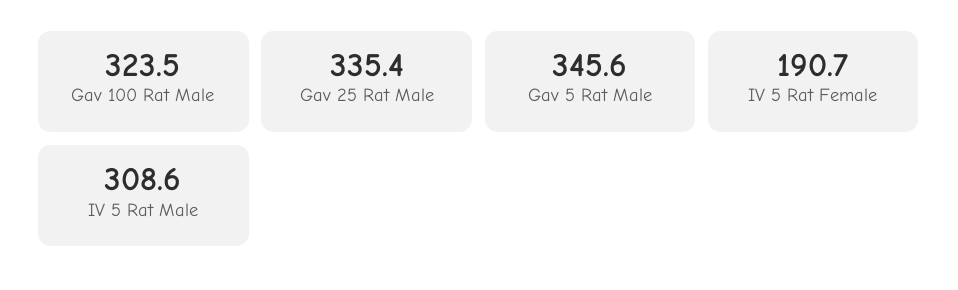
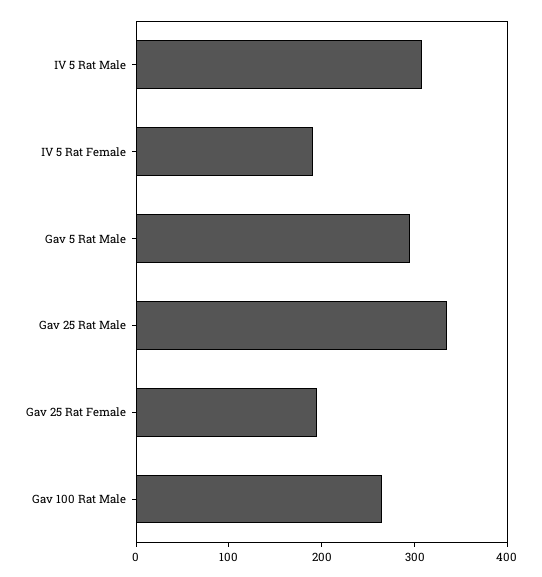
  {
-   "Gav 100 Rat Male": 323.5,
+   "Gav 100 Rat Male": 260,
    "Gav 25 Rat Male": 335.4,
-   "Gav 5 Rat Male": 345.6,
+   "Gav 5 Rat Male": 300,
    "IV 5 Rat Female": 190.7,
-   "IV 5 Rat Male": 308.6
+   "IV 5 Rat Male": 308.6,
+   "Gav 25 Rat Female": 200
  }

